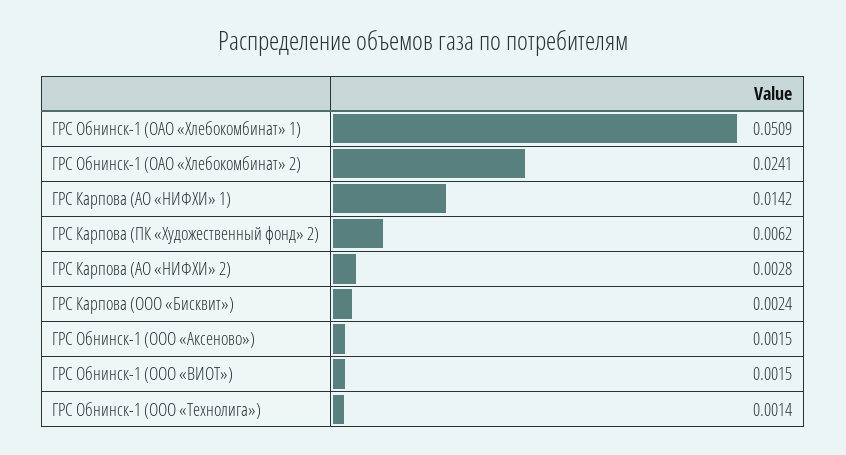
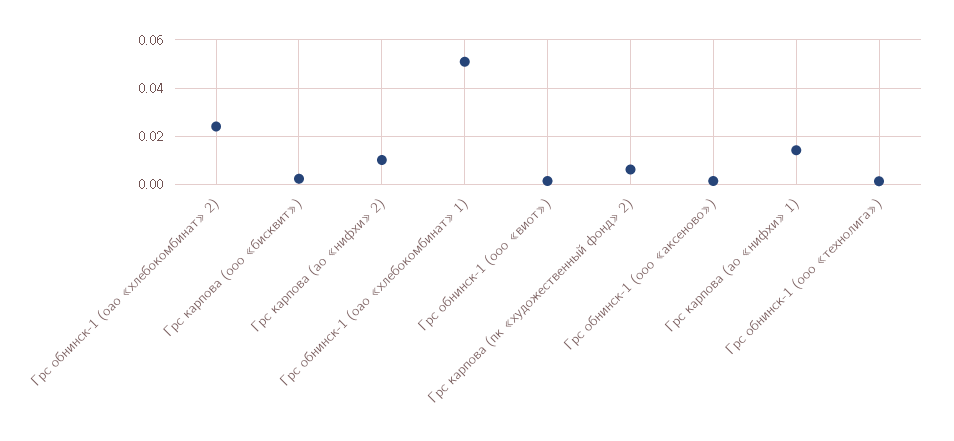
  {
    "ГРС Обнинск-1 (ОАО «Хлебокомбинат» 1)": 0.0509,
    "ГРС Обнинск-1 (ОАО «Хлебокомбинат» 2)": 0.0241,
    "ГРС Карпова (АО «НИФХИ» 1)": 0.0142,
    "ГРС Карпова (ПК «Художественный фонд» 2)": 0.0062,
-   "ГРС Карпова (АО «НИФХИ» 2)": 0.0028,
+   "ГРС Карпова (АО «НИФХИ» 2)": 0.01,
    "ГРС Карпова (ООО «Бисквит»)": 0.0024,
    "ГРС Обнинск-1 (ООО «Аксеново»)": 0.0015,
    "ГРС Обнинск-1 (ООО «ВИОТ»)": 0.0015,
    "ГРС Обнинск-1 (ООО «Технолига»)": 0.0014
  }

